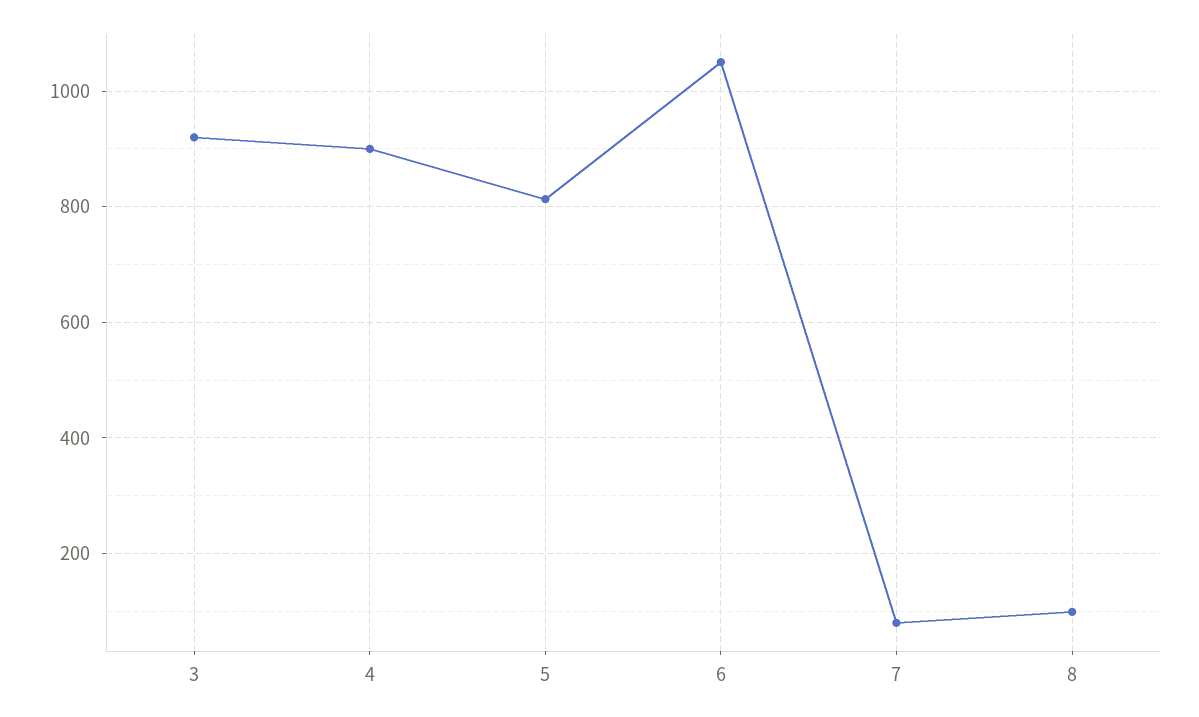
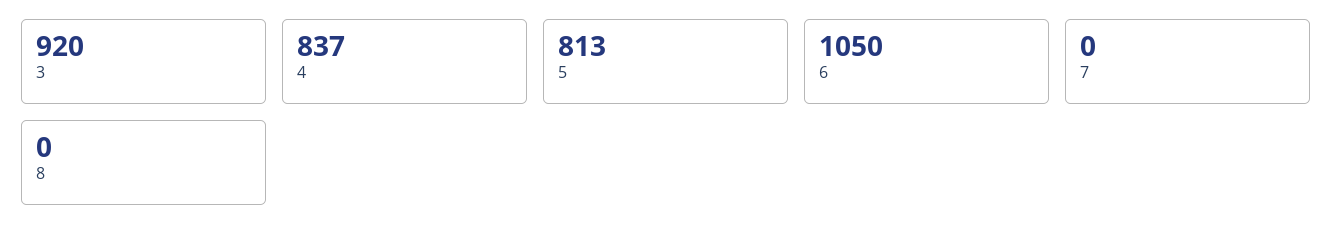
  {
    "3": 920,
-   "4": 900,
+   "4": 837,
    "5": 813,
    "6": 1050,
-   "7": 80,
+   "7": 0,
-   "8": 100
+   "8": 0
  }

